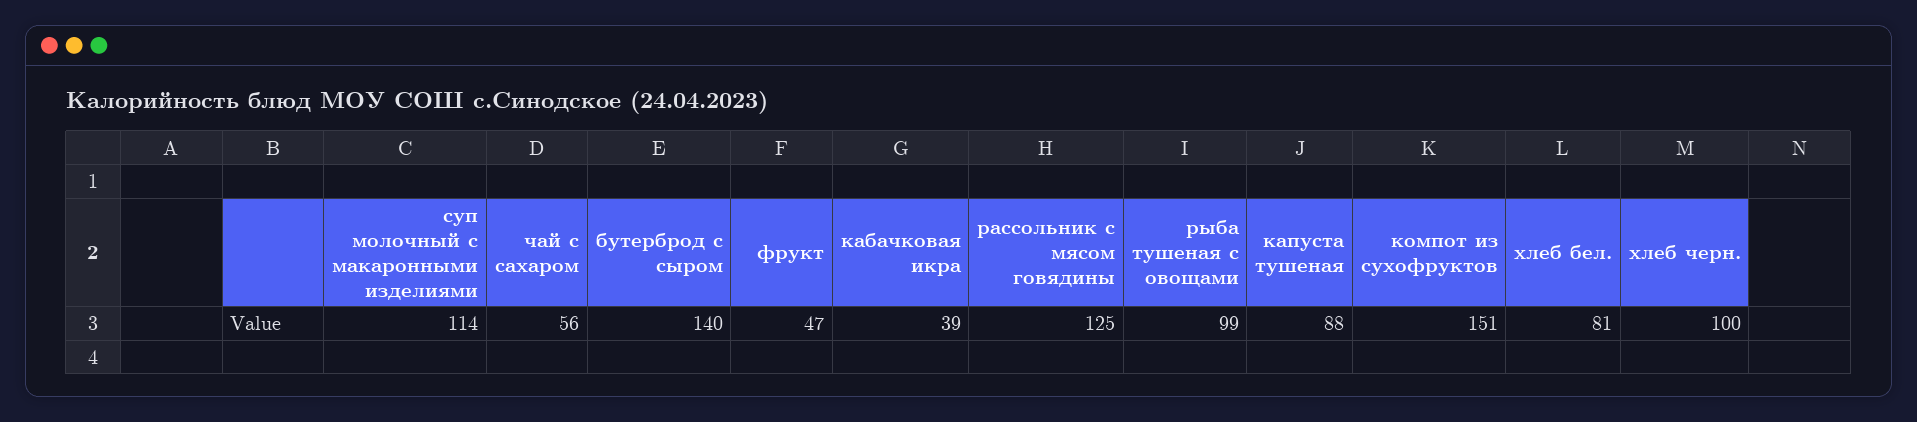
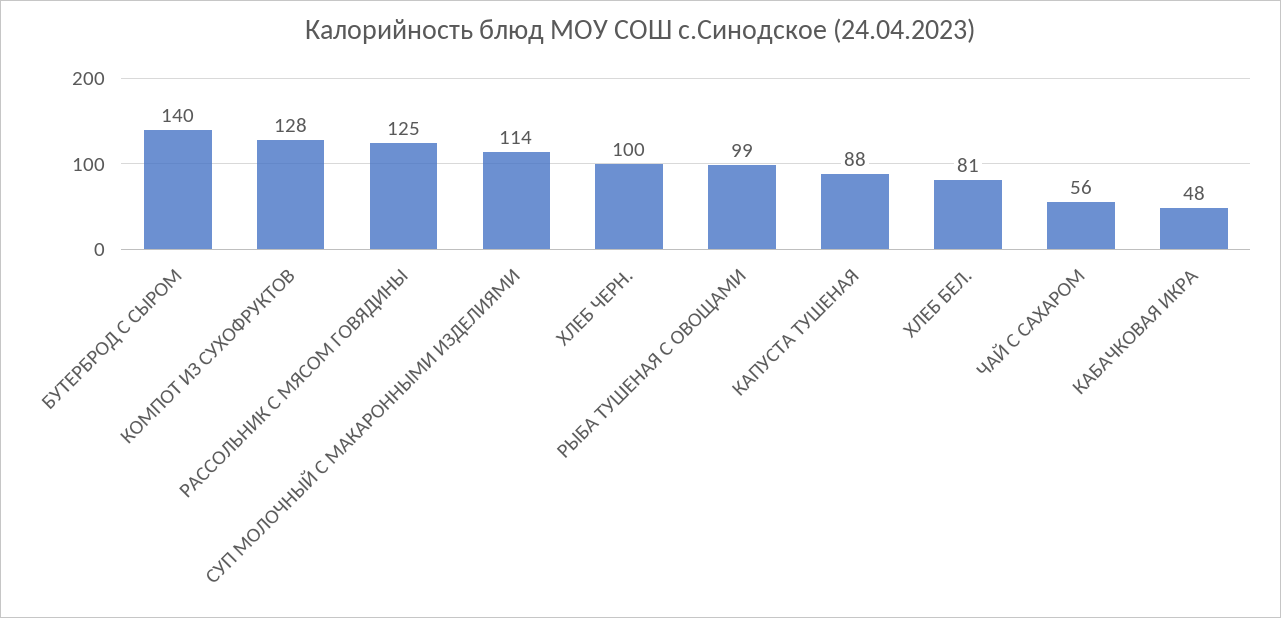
  {
    "суп молочный с макаронными изделиями": 114,
    "чай с сахаром": 56,
    "бутерброд с сыром": 140,
-   "фрукт": 47,
-   "кабачковая икра": 39,
+   "кабачковая икра": 48,
    "рассольник с мясом говядины": 125,
    "рыба тушеная с овощами": 99,
    "капуста тушеная": 88,
-   "компот из сухофруктов": 151,
+   "компот из сухофруктов": 128,
    "хлеб бел.": 81,
    "хлеб черн.": 100
  }

